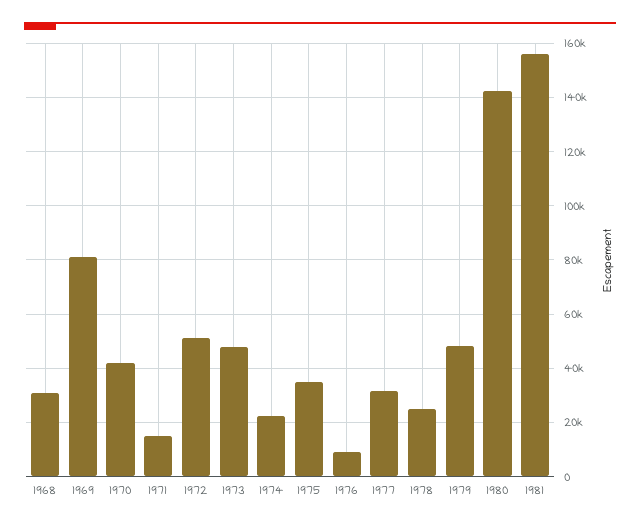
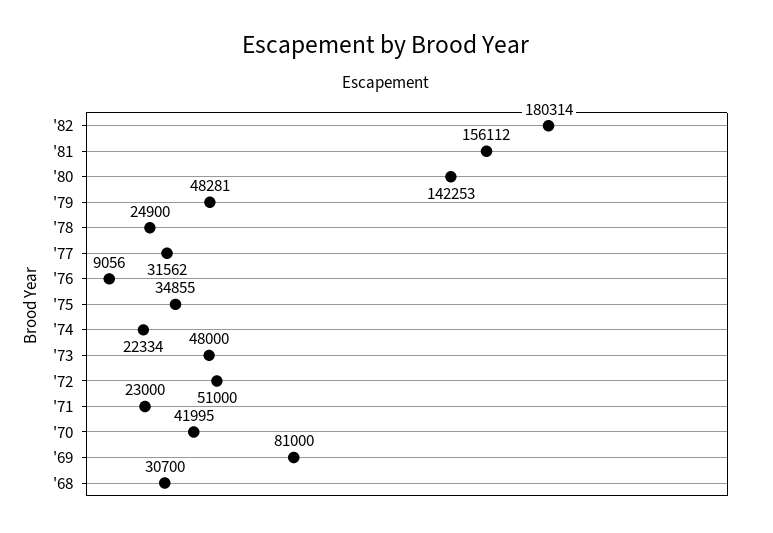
  {
    "1968": 30700,
    "1969": 81000,
    "1970": 41995,
-   "1971": 15000,
+   "1971": 23000,
    "1972": 51000,
    "1973": 48000,
    "1974": 22334,
    "1975": 34855,
    "1976": 9056,
    "1977": 31562,
    "1978": 24900,
    "1979": 48281,
    "1980": 142253,
-   "1981": 156112
+   "1981": 156112,
+   "'82": 180314
  }

